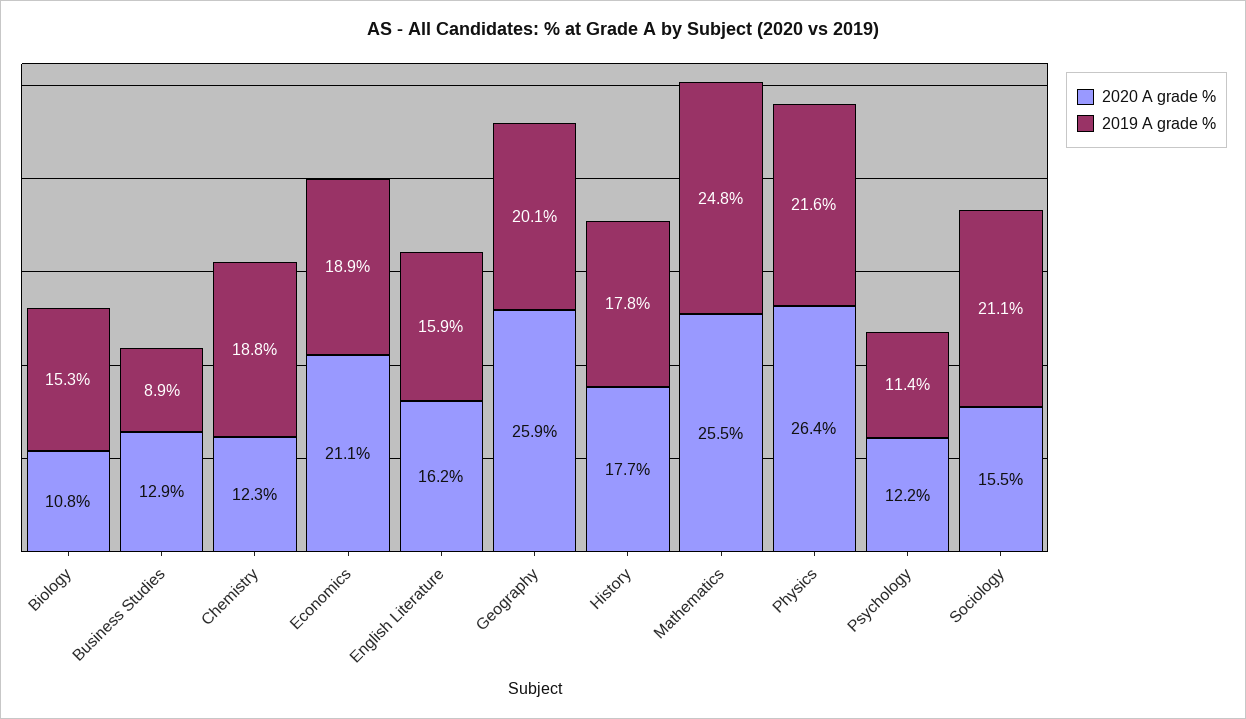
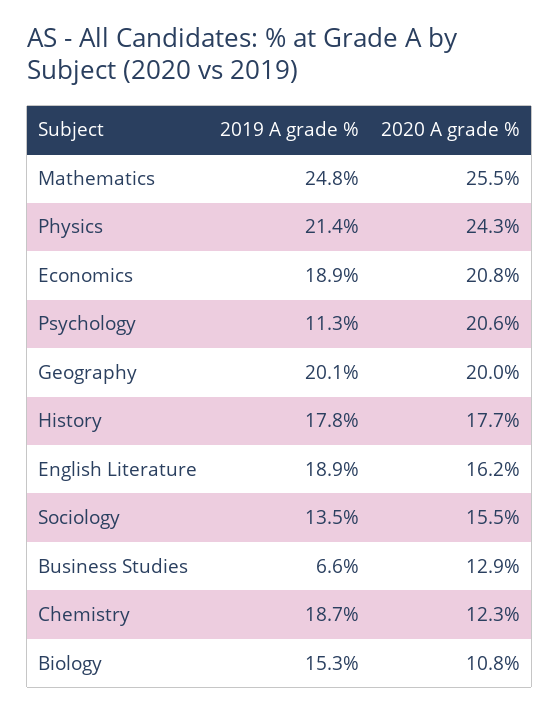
  {
    "2020 A grade %": {
      "Biology": 10.8,
      "Business Studies": 12.9,
      "Chemistry": 12.3,
-     "Economics": 21.1,
+     "Economics": 20.8,
      "English Literature": 16.2,
-     "Geography": 25.9,
+     "Geography": 20,
      "History": 17.7,
      "Mathematics": 25.5,
-     "Physics": 26.4,
+     "Physics": 24.3,
-     "Psychology": 12.2,
+     "Psychology": 20.6,
      "Sociology": 15.5
    },
    "2019 A grade %": {
      "Biology": 15.3,
-     "Business Studies": 8.9,
+     "Business Studies": 6.6,
-     "Chemistry": 18.8,
+     "Chemistry": 18.7,
      "Economics": 18.9,
-     "English Literature": 15.9,
+     "English Literature": 18.9,
      "Geography": 20.1,
      "History": 17.8,
      "Mathematics": 24.8,
-     "Physics": 21.6,
+     "Physics": 21.4,
-     "Psychology": 11.4,
+     "Psychology": 11.3,
-     "Sociology": 21.1
+     "Sociology": 13.5
    }
  }

